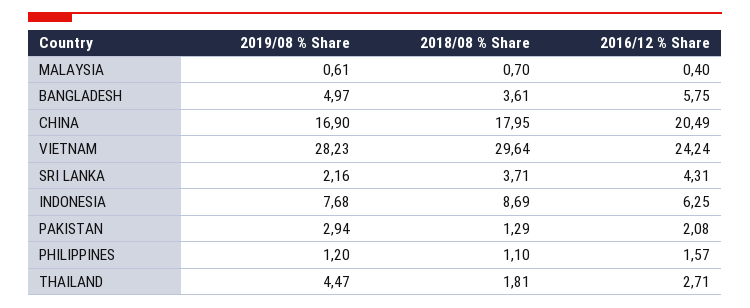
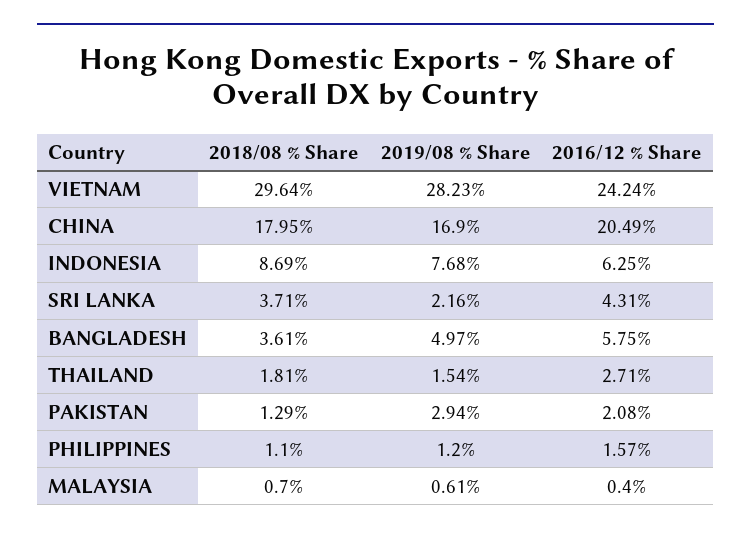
  {
    "2019/08 % Share": {
      "MALAYSIA": 0.61,
      "BANGLADESH": 4.97,
      "CHINA": 16.9,
      "VIETNAM": 28.23,
      "SRI LANKA": 2.16,
      "INDONESIA": 7.68,
      "PAKISTAN": 2.94,
      "PHILIPPINES": 1.2,
-     "THAILAND": 4.47
+     "THAILAND": 1.54
    },
    "2018/08 % Share": {
      "MALAYSIA": 0.7,
      "BANGLADESH": 3.61,
      "CHINA": 17.95,
      "VIETNAM": 29.64,
      "SRI LANKA": 3.71,
      "INDONESIA": 8.69,
      "PAKISTAN": 1.29,
      "PHILIPPINES": 1.1,
      "THAILAND": 1.81
    },
    "2016/12 % Share": {
      "MALAYSIA": 0.4,
      "BANGLADESH": 5.75,
      "CHINA": 20.49,
      "VIETNAM": 24.24,
      "SRI LANKA": 4.31,
      "INDONESIA": 6.25,
      "PAKISTAN": 2.08,
      "PHILIPPINES": 1.57,
      "THAILAND": 2.71
    }
  }

